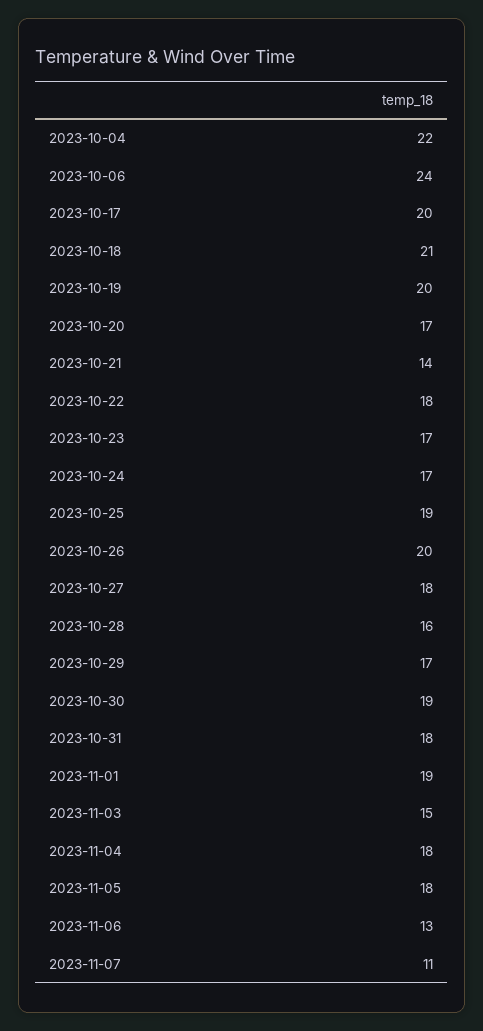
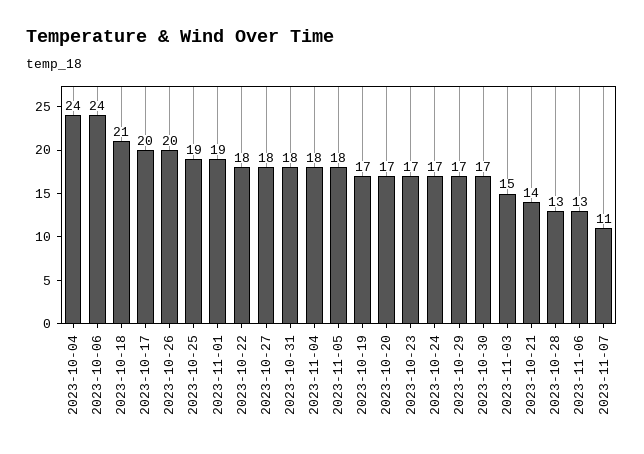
  {
-   "2023-10-04": 22,
+   "2023-10-04": 24,
    "2023-10-06": 24,
    "2023-10-17": 20,
    "2023-10-18": 21,
-   "2023-10-19": 20,
+   "2023-10-19": 17,
    "2023-10-20": 17,
    "2023-10-21": 14,
    "2023-10-22": 18,
    "2023-10-23": 17,
    "2023-10-24": 17,
    "2023-10-25": 19,
    "2023-10-26": 20,
    "2023-10-27": 18,
-   "2023-10-28": 16,
+   "2023-10-28": 13,
    "2023-10-29": 17,
-   "2023-10-30": 19,
+   "2023-10-30": 17,
    "2023-10-31": 18,
    "2023-11-01": 19,
    "2023-11-03": 15,
    "2023-11-04": 18,
    "2023-11-05": 18,
    "2023-11-06": 13,
    "2023-11-07": 11
  }

